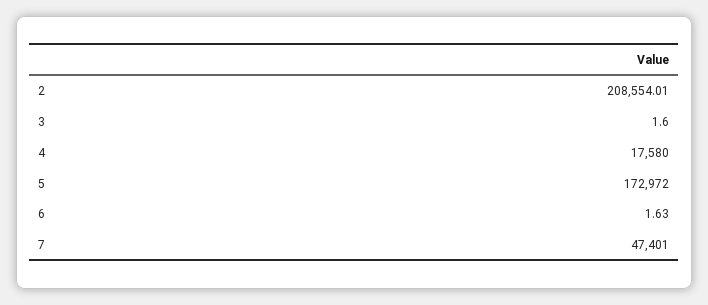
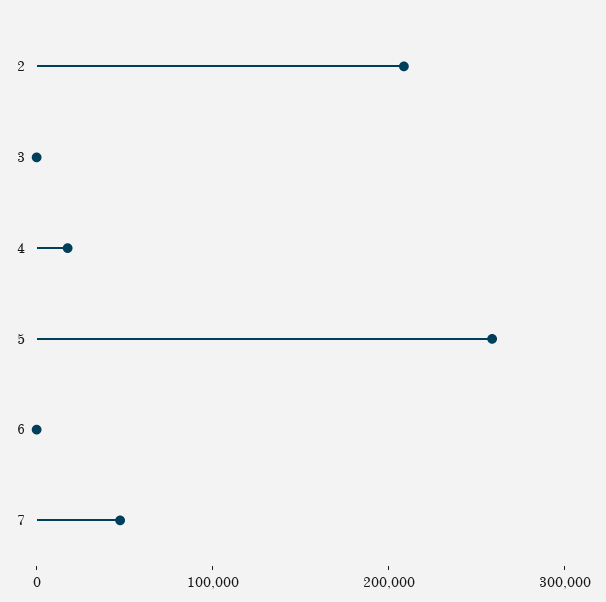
  {
    "2": 208554.01,
    "3": 1.6,
    "4": 17580,
-   "5": 172972,
+   "5": 260000,
    "6": 1.63,
    "7": 47401
  }

